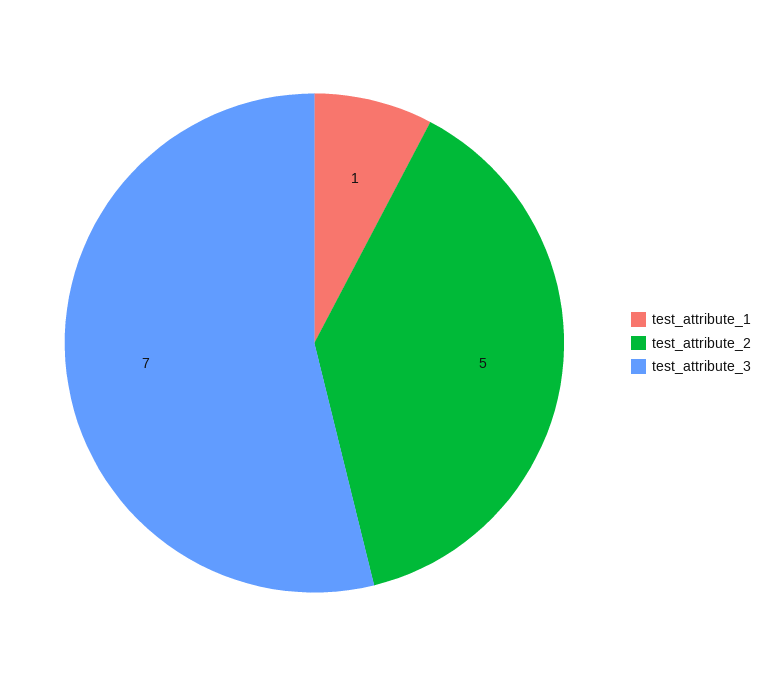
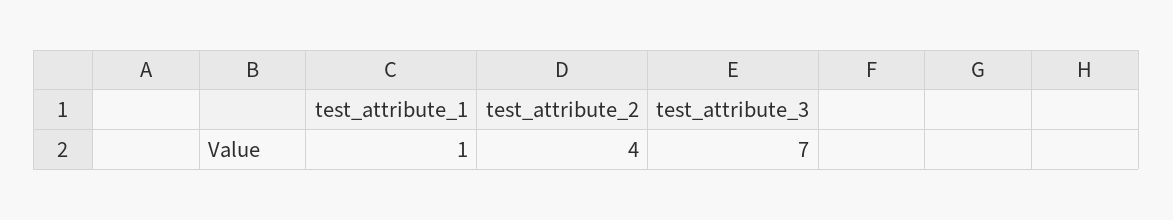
  {
    "test_attribute_1": 1,
-   "test_attribute_2": 5,
+   "test_attribute_2": 4,
    "test_attribute_3": 7
  }

